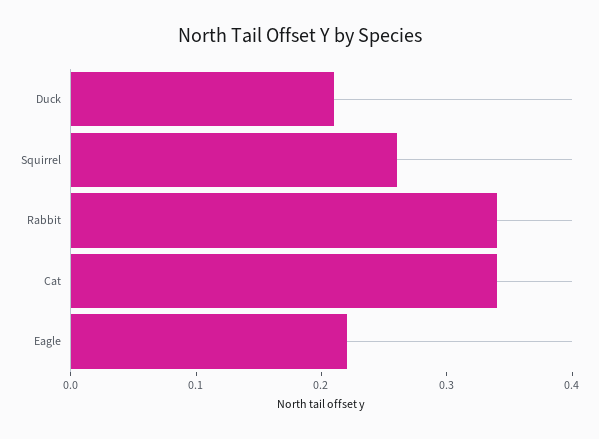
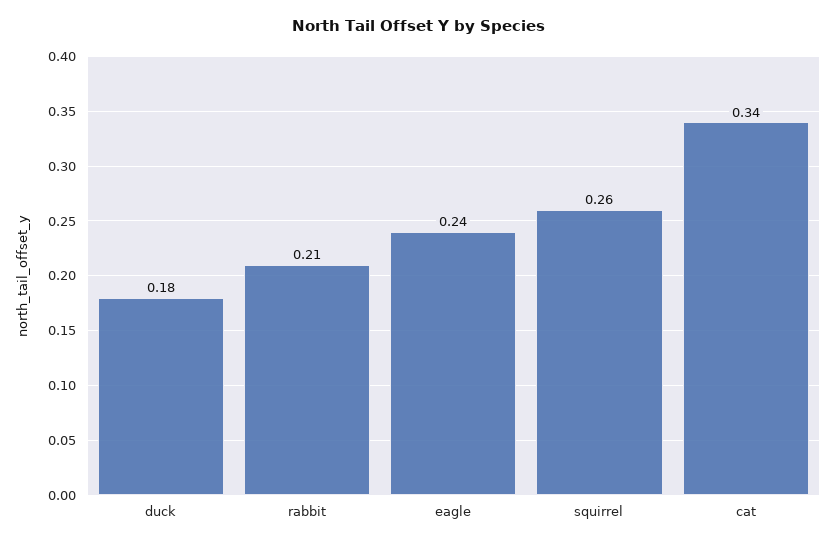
  {
-   "Duck": 0.21,
+   "Duck": 0.18,
    "Squirrel": 0.26,
-   "Rabbit": 0.34,
+   "Rabbit": 0.21,
    "Cat": 0.34,
-   "Eagle": 0.22
+   "Eagle": 0.24
  }

